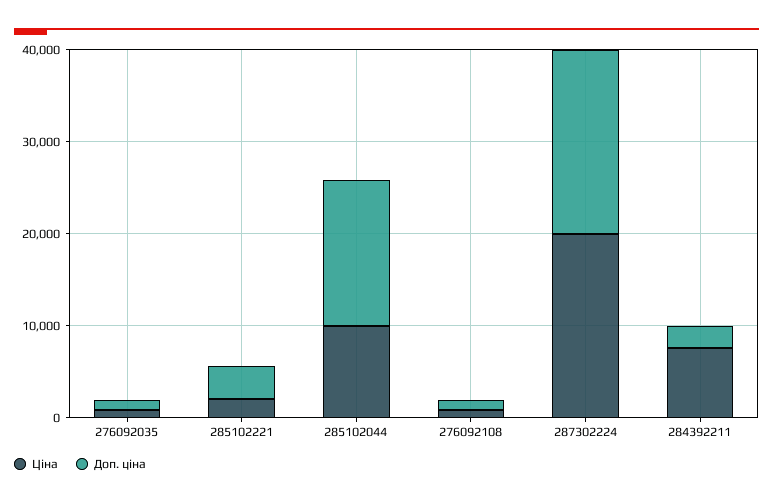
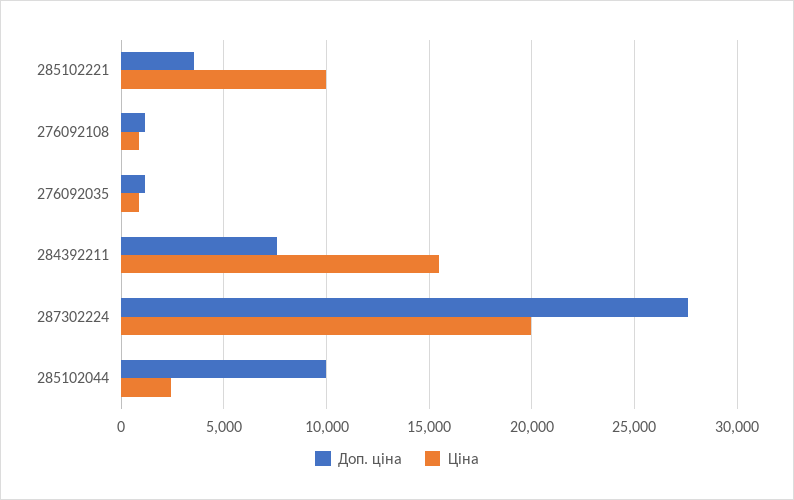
  {
    "Ціна": {
      "276092035": 1000,
-     "285102221": 2000,
+     "285102221": 10000,
-     "285102044": 10000,
+     "285102044": 2500,
      "276092108": 1000,
      "287302224": 20000,
-     "284392211": 8000
+     "284392211": 15500
    },
    "Доп. ціна": {
      "276092035": 1000,
      "285102221": 3500,
-     "285102044": 16000,
+     "285102044": 10000,
      "276092108": 1000,
-     "287302224": 20000,
+     "287302224": 27500,
-     "284392211": 2000
+     "284392211": 7500
    }
  }

